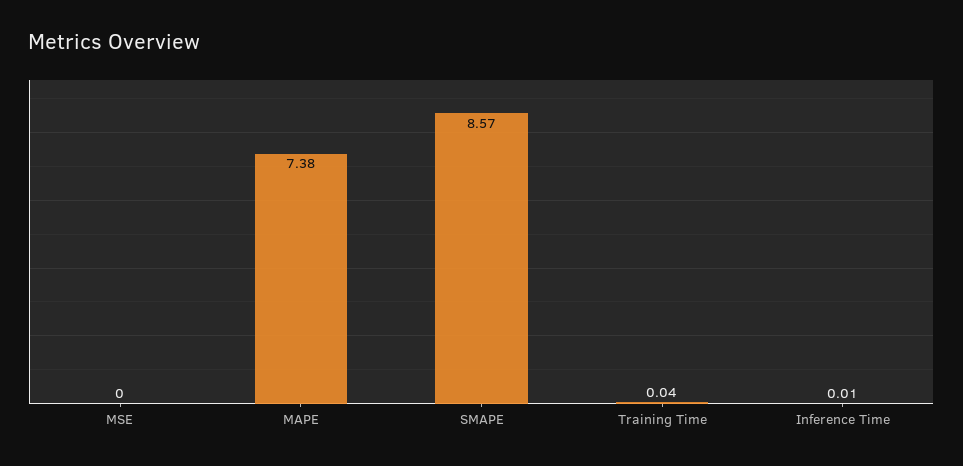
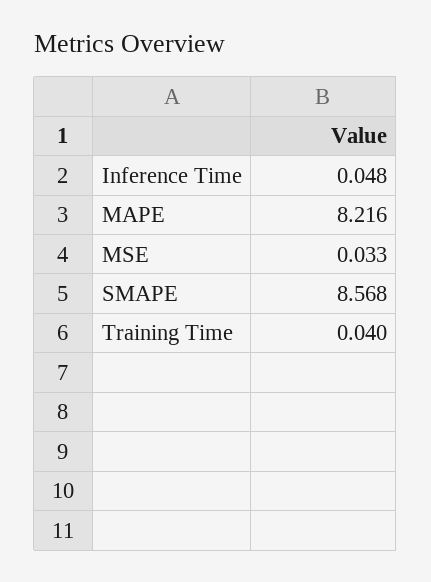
  {
-   "MSE": 0,
+   "MSE": 0.033,
-   "MAPE": 7.38,
+   "MAPE": 8.216,
    "SMAPE": 8.568,
    "Training Time": 0.04,
-   "Inference Time": 0.01
+   "Inference Time": 0.048
  }

